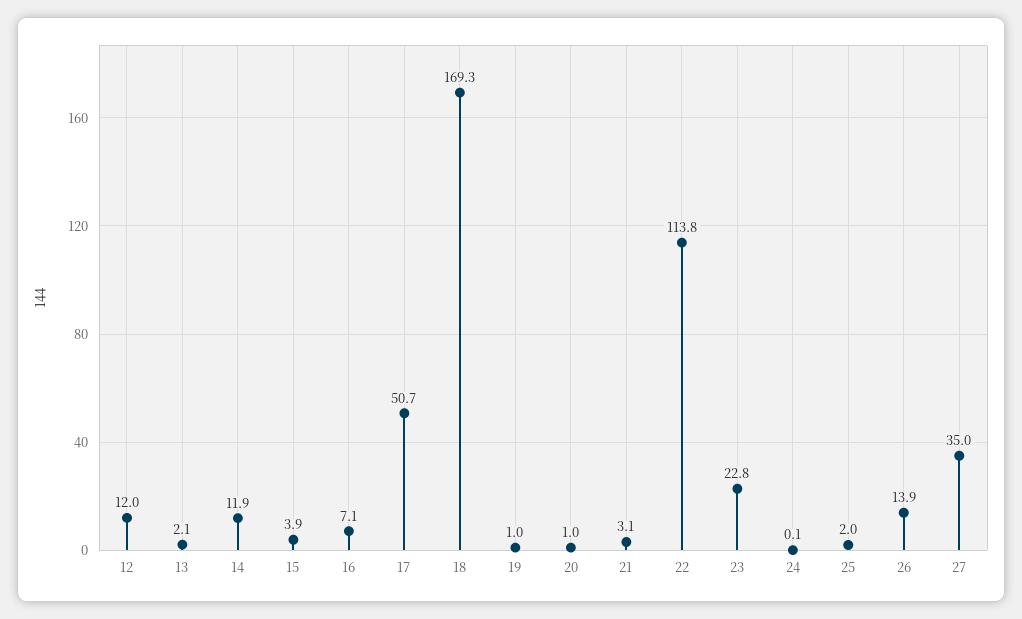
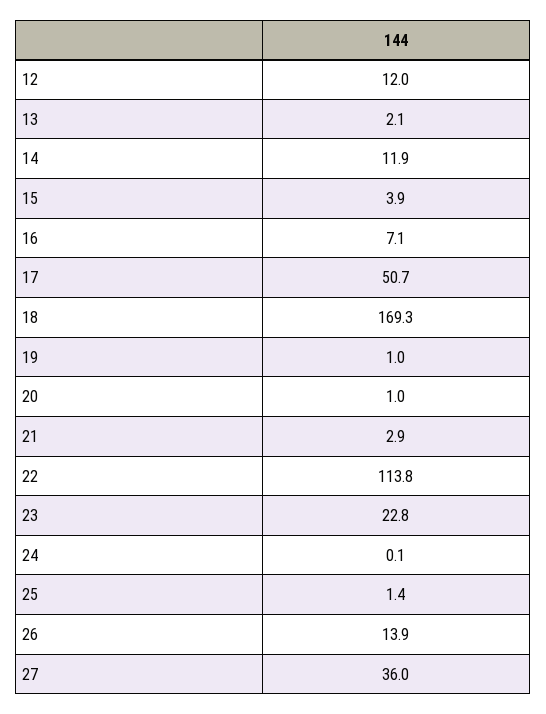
  {
    "12": 12,
    "13": 2.1,
    "14": 11.9,
    "15": 3.9,
    "16": 7.1,
    "17": 50.7,
    "18": 169.3,
    "19": 1,
    "20": 1,
-   "21": 3.1,
+   "21": 2.9,
    "22": 113.8,
    "23": 22.8,
    "24": 0.1,
-   "25": 2,
+   "25": 1.4,
    "26": 13.9,
-   "27": 35
+   "27": 36
  }

